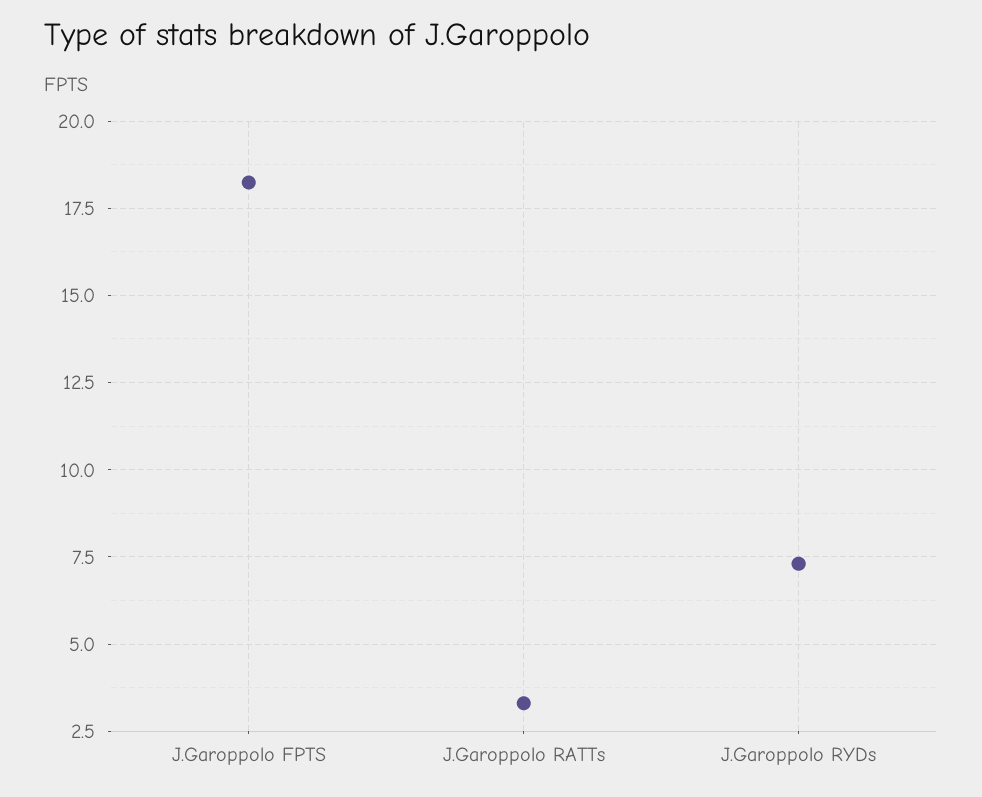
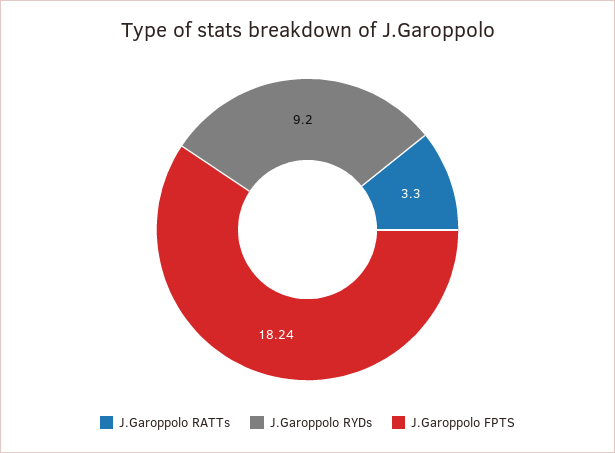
  {
    "J.Garoppolo FPTS": 18.24,
    "J.Garoppolo RATTs": 3.3,
-   "J.Garoppolo RYDs": 7.25
+   "J.Garoppolo RYDs": 9.2
  }

